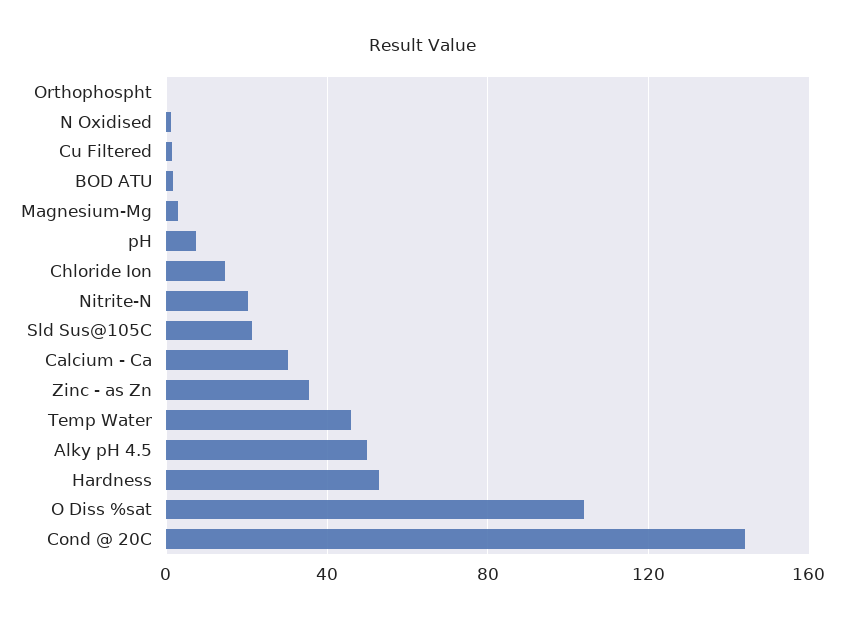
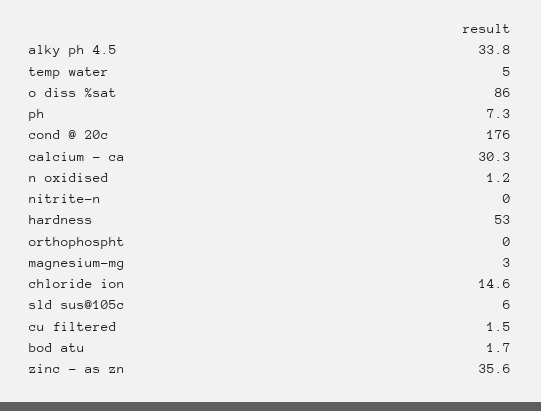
  {
    "Orthophospht": 0,
    "N Oxidised": 1.2,
    "Cu Filtered": 1.5,
    "BOD ATU": 1.7,
    "Magnesium-Mg": 3,
    "pH": 7.3,
    "Chloride Ion": 14.6,
-   "Nitrite-N": 20,
+   "Nitrite-N": 0,
-   "Sld Sus@105C": 20,
+   "Sld Sus@105C": 6,
    "Calcium - Ca": 30.3,
    "Zinc - as Zn": 35.6,
-   "Temp Water": 45,
+   "Temp Water": 5,
-   "Alky pH 4.5": 50,
+   "Alky pH 4.5": 33.8,
    "Hardness": 53,
-   "O Diss %sat": 105,
+   "O Diss %sat": 86,
-   "Cond @ 20C": 145
+   "Cond @ 20C": 176
  }

